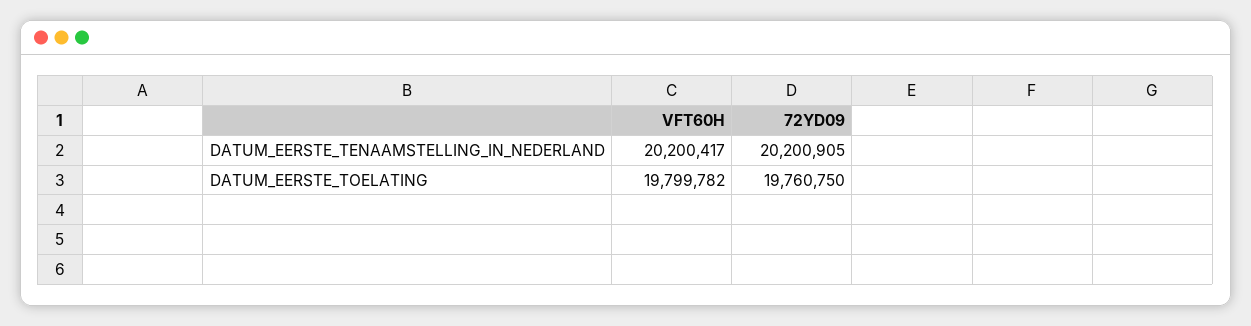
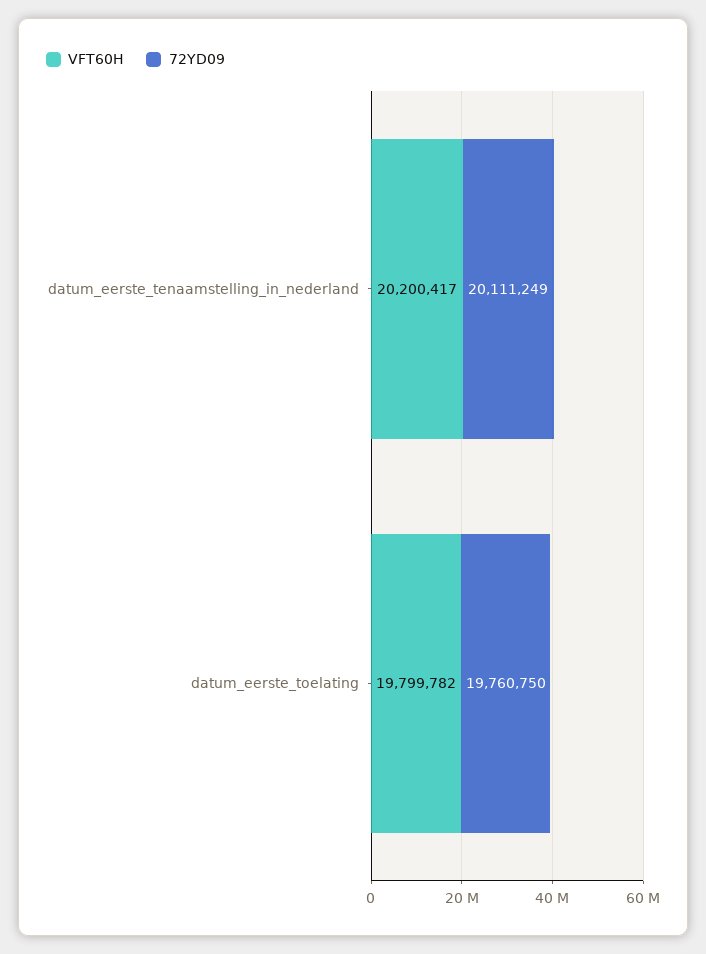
  {
    "VFT60H": {
      "DATUM_EERSTE_TENAAMSTELLING_IN_NEDERLAND": 20200417,
      "DATUM_EERSTE_TOELATING": 19799782
    },
    "72YD09": {
-     "DATUM_EERSTE_TENAAMSTELLING_IN_NEDERLAND": 20200905,
+     "DATUM_EERSTE_TENAAMSTELLING_IN_NEDERLAND": 20111249,
      "DATUM_EERSTE_TOELATING": 19760750
    }
  }

